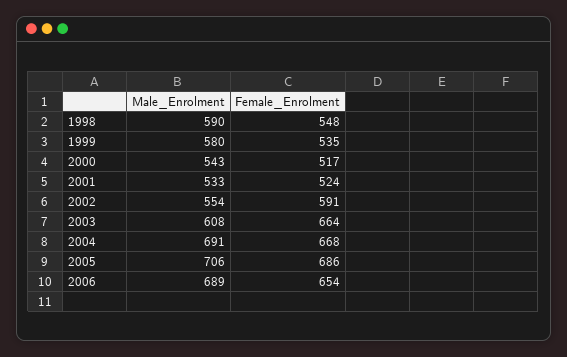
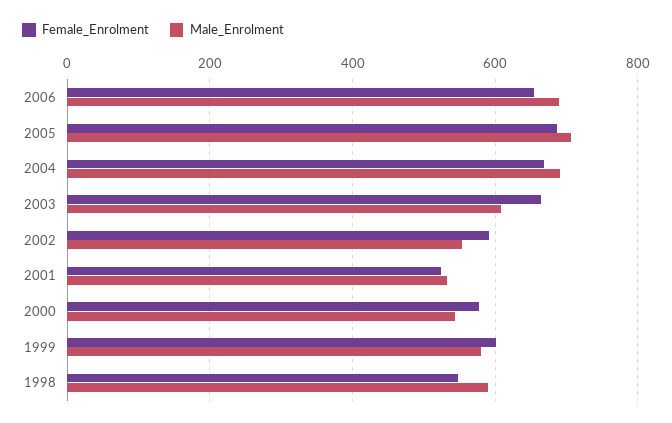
  {
    "Male_Enrolment": {
      "1998": 590,
      "1999": 580,
      "2000": 543,
      "2001": 533,
      "2002": 554,
      "2003": 608,
      "2004": 691,
      "2005": 706,
      "2006": 689
    },
    "Female_Enrolment": {
      "1998": 548,
-     "1999": 535,
+     "1999": 600,
-     "2000": 517,
+     "2000": 580,
      "2001": 524,
      "2002": 591,
      "2003": 664,
      "2004": 668,
      "2005": 686,
      "2006": 654
    }
  }

